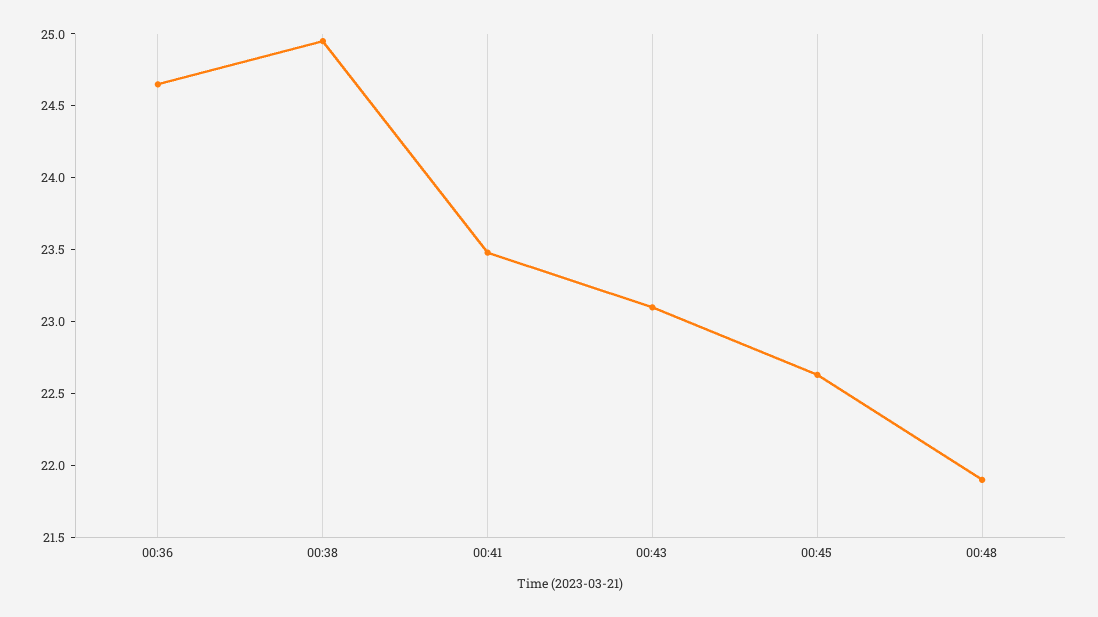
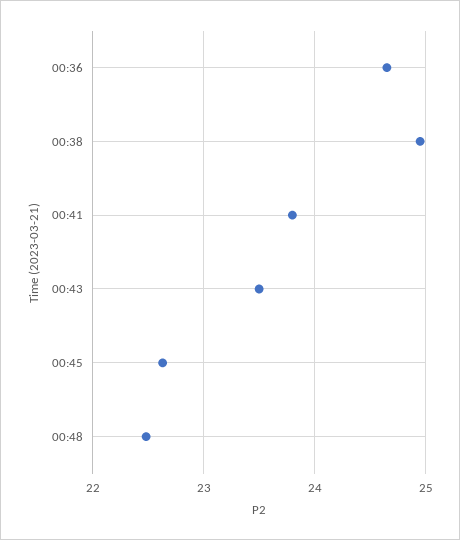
  {
    "00:36": 24.7,
    "00:38": 25,
-   "00:41": 23.5,
+   "00:41": 23.8,
-   "00:43": 23.1,
+   "00:43": 23.5,
    "00:45": 22.6,
-   "00:48": 21.9
+   "00:48": 22.5
  }

